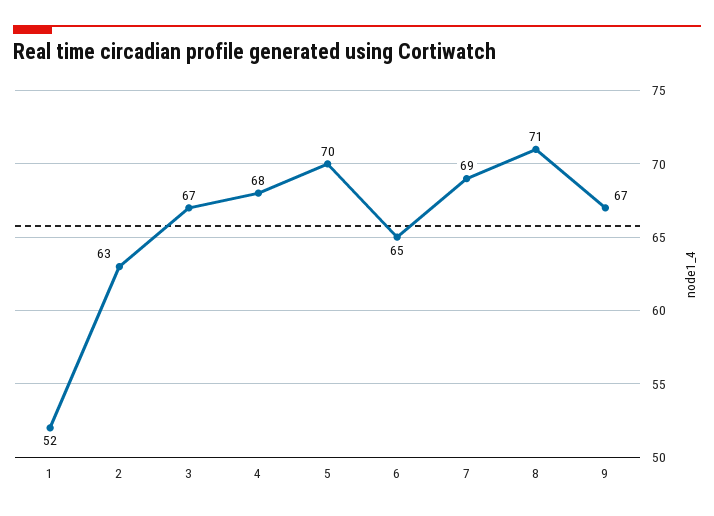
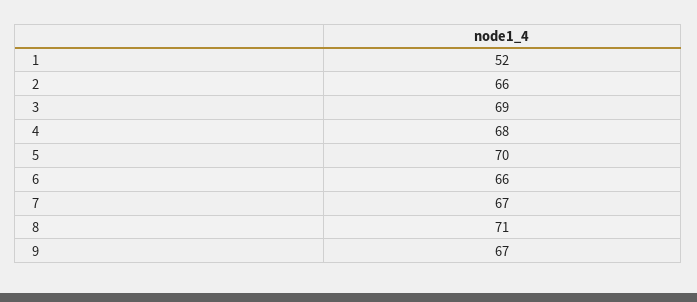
  {
    "1": 52,
-   "2": 63,
+   "2": 66,
-   "3": 67,
+   "3": 69,
    "4": 68,
    "5": 70,
-   "6": 65,
+   "6": 66,
-   "7": 69,
+   "7": 67,
    "8": 71,
    "9": 67
  }

